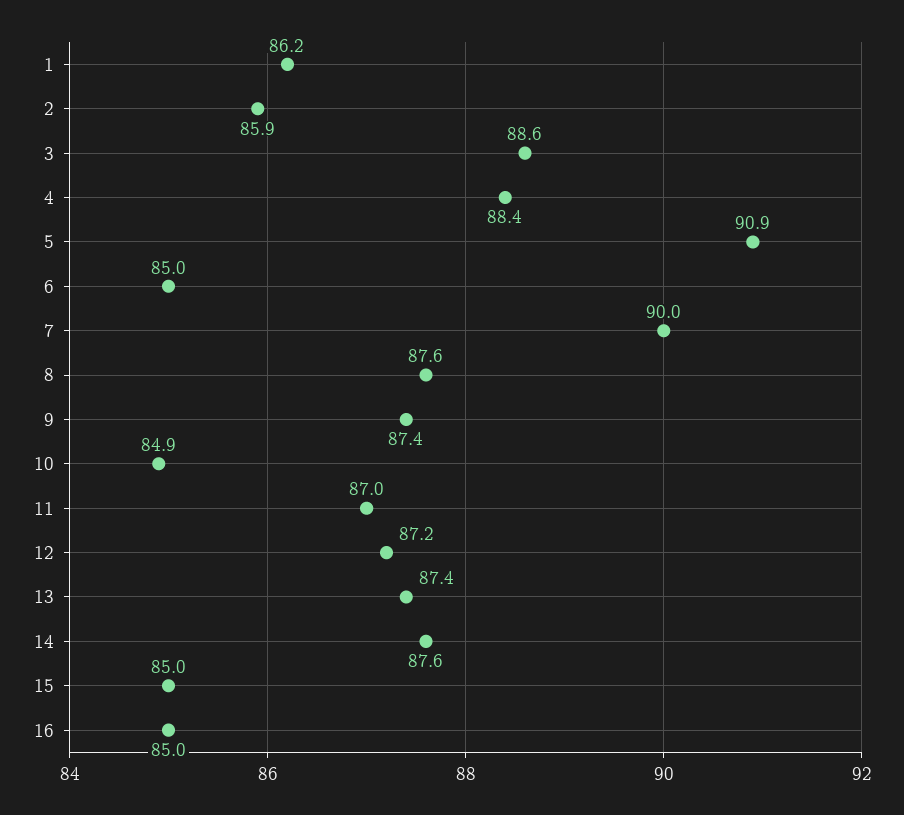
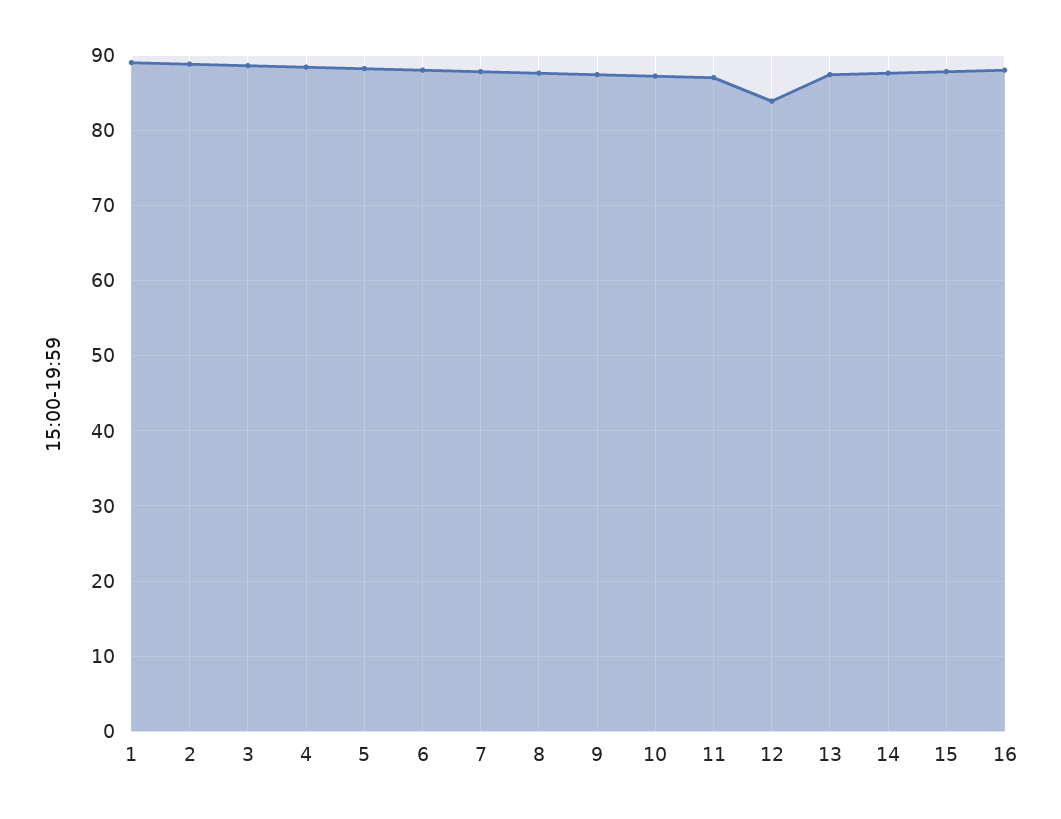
  {
-   "1": 86.2,
+   "1": 89,
-   "2": 85.9,
+   "2": 89,
    "3": 88.6,
    "4": 88.4,
-   "5": 90.9,
+   "5": 88,
-   "6": 85,
+   "6": 88,
-   "7": 90,
+   "7": 88,
    "8": 87.6,
    "9": 87.4,
-   "10": 84.9,
+   "10": 87,
    "11": 87,
-   "12": 87.2,
+   "12": 84,
    "13": 87.4,
    "14": 87.6,
-   "15": 85,
+   "15": 88,
-   "16": 85
+   "16": 88
  }

